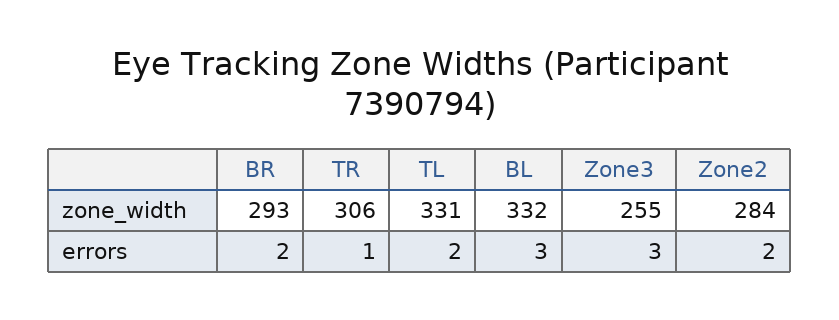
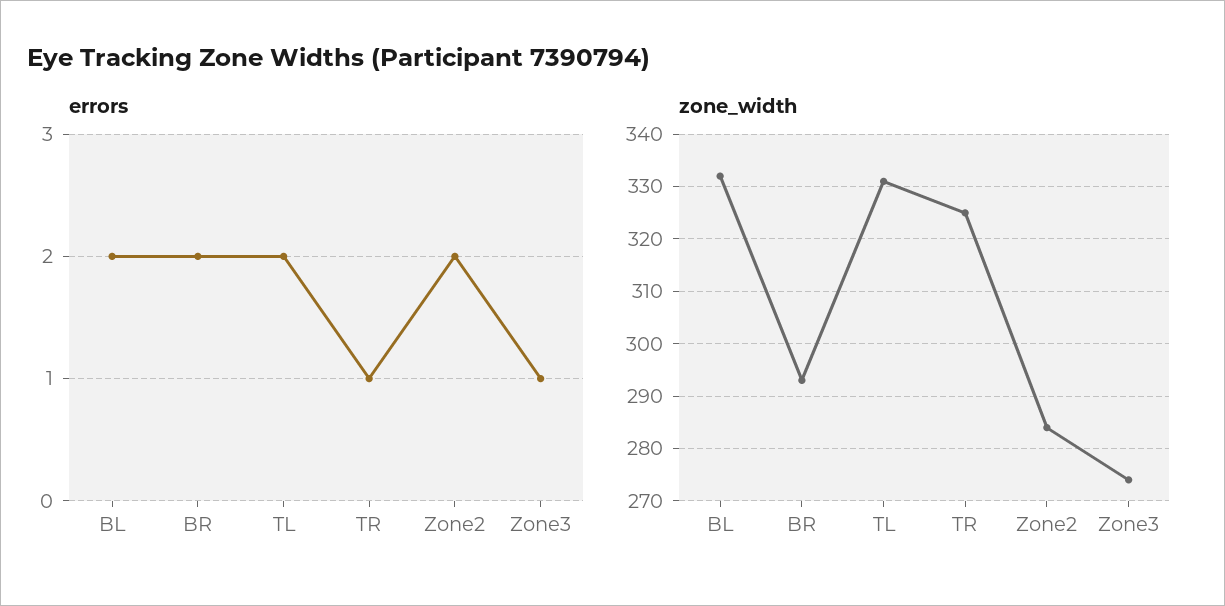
  {
    "zone_width": {
      "BR": 293,
-     "TR": 306,
+     "TR": 325,
      "TL": 331,
      "BL": 332,
-     "Zone3": 255,
+     "Zone3": 275,
      "Zone2": 284
    },
    "errors": {
      "BR": 2,
      "TR": 1,
      "TL": 2,
-     "BL": 3,
+     "BL": 2,
-     "Zone3": 3,
+     "Zone3": 1,
      "Zone2": 2
    }
  }

